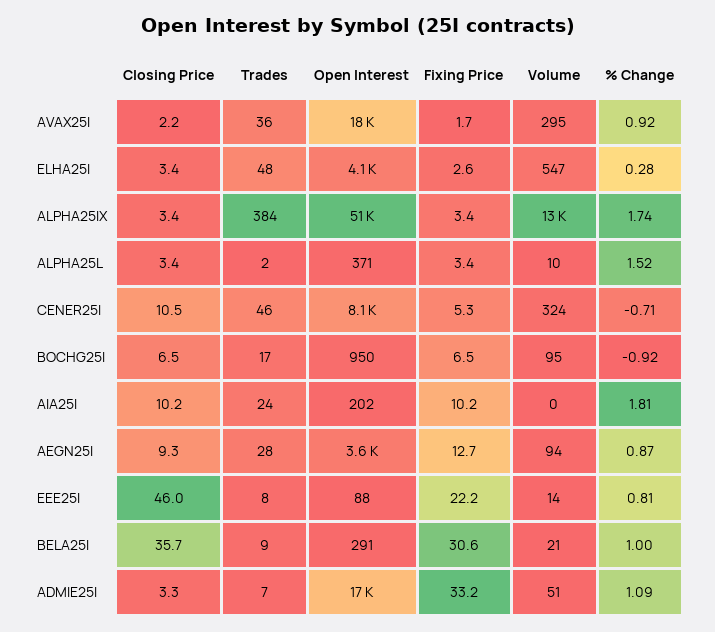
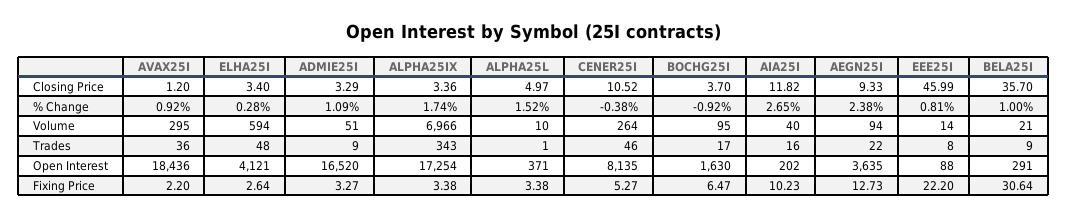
  {
    "Closing Price": {
-     "AVAX25I": 2.2,
+     "AVAX25I": 1.2,
      "ELHA25I": 3.4,
      "ALPHA25IX": 3.36,
-     "ALPHA25L": 3.4,
+     "ALPHA25L": 4.97,
      "CENER25I": 10.52,
-     "BOCHG25I": 6.5,
+     "BOCHG25I": 3.7,
-     "AIA25I": 10.2,
+     "AIA25I": 11.82,
      "AEGN25I": 9.33,
      "EEE25I": 45.99,
      "BELA25I": 35.7,
      "ADMIE25I": 3.29
    },
    "Trades": {
      "AVAX25I": 36,
      "ELHA25I": 48,
-     "ALPHA25IX": 384,
+     "ALPHA25IX": 343,
-     "ALPHA25L": 2,
+     "ALPHA25L": 1,
      "CENER25I": 46,
      "BOCHG25I": 17,
-     "AIA25I": 24,
+     "AIA25I": 16,
-     "AEGN25I": 28,
+     "AEGN25I": 22,
      "EEE25I": 8,
      "BELA25I": 9,
-     "ADMIE25I": 7
+     "ADMIE25I": 9
    },
    "Open Interest": {
      "AVAX25I": 18436,
      "ELHA25I": 4121,
-     "ALPHA25IX": 51000,
+     "ALPHA25IX": 17254,
      "ALPHA25L": 371,
      "CENER25I": 8135,
-     "BOCHG25I": 950,
+     "BOCHG25I": 1630,
      "AIA25I": 202,
      "AEGN25I": 3635,
      "EEE25I": 88,
      "BELA25I": 291,
      "ADMIE25I": 16520
    },
    "Fixing Price": {
-     "AVAX25I": 1.7,
+     "AVAX25I": 2.2,
      "ELHA25I": 2.64,
      "ALPHA25IX": 3.38,
      "ALPHA25L": 3.38,
      "CENER25I": 5.27,
      "BOCHG25I": 6.47,
      "AIA25I": 10.23,
      "AEGN25I": 12.73,
      "EEE25I": 22.2,
      "BELA25I": 30.64,
-     "ADMIE25I": 33.2
+     "ADMIE25I": 3.27
    },
    "Volume": {
      "AVAX25I": 295,
-     "ELHA25I": 547,
+     "ELHA25I": 594,
-     "ALPHA25IX": 13000,
+     "ALPHA25IX": 6966,
      "ALPHA25L": 10,
-     "CENER25I": 324,
+     "CENER25I": 264,
      "BOCHG25I": 95,
-     "AIA25I": 0,
+     "AIA25I": 40,
      "AEGN25I": 94,
      "EEE25I": 14,
      "BELA25I": 21,
      "ADMIE25I": 51
    },
    "% Change": {
      "AVAX25I": 0.92,
      "ELHA25I": 0.28,
      "ALPHA25IX": 1.74,
      "ALPHA25L": 1.52,
-     "CENER25I": -0.71,
+     "CENER25I": -0.38,
      "BOCHG25I": -0.92,
-     "AIA25I": 1.81,
+     "AIA25I": 2.65,
-     "AEGN25I": 0.87,
+     "AEGN25I": 2.38,
      "EEE25I": 0.81,
      "BELA25I": 1,
      "ADMIE25I": 1.09
    }
  }

